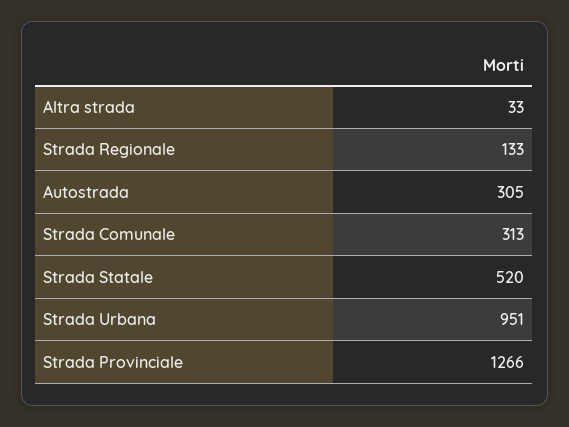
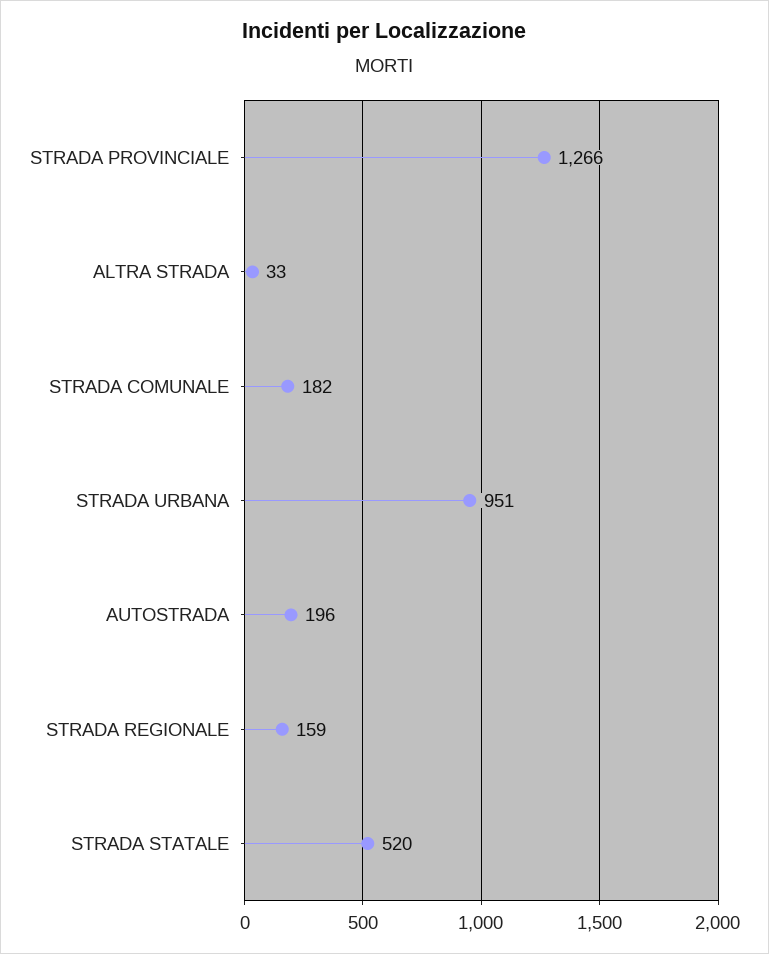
  {
    "Altra strada": 33,
-   "Strada Regionale": 133,
+   "Strada Regionale": 159,
-   "Autostrada": 305,
+   "Autostrada": 196,
-   "Strada Comunale": 313,
+   "Strada Comunale": 182,
    "Strada Statale": 520,
    "Strada Urbana": 951,
    "Strada Provinciale": 1266
  }

